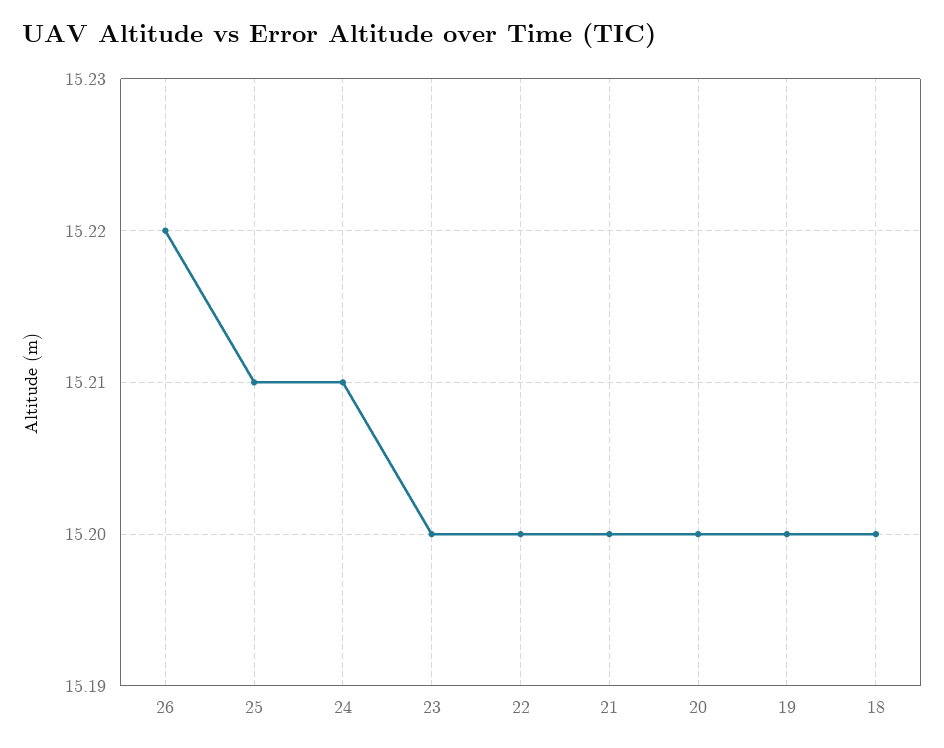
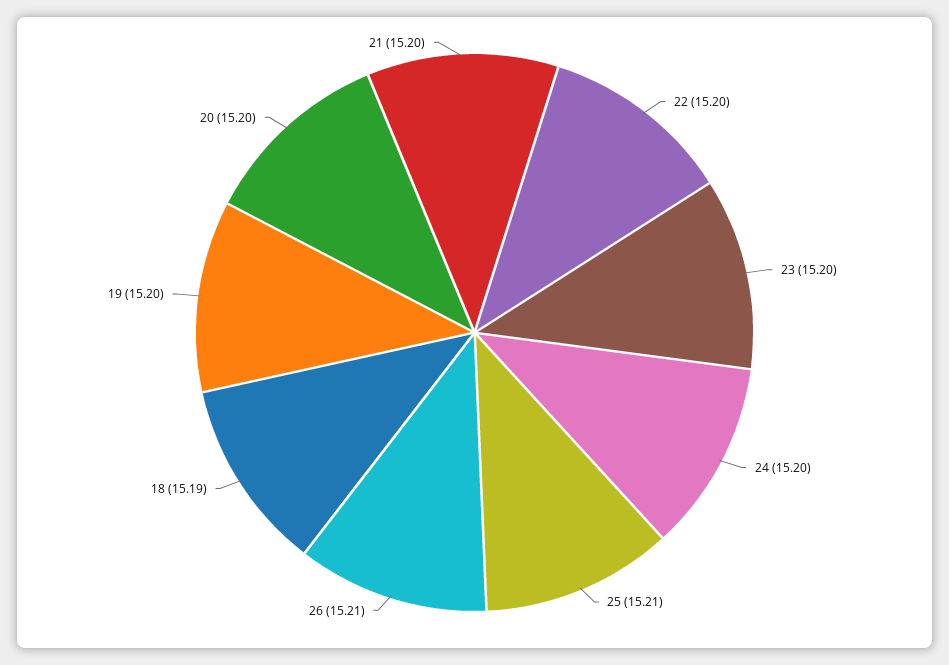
  {
-   "26": 15.22,
+   "26": 15.21,
    "25": 15.21,
-   "24": 15.21,
+   "24": 15.2,
    "23": 15.2,
    "22": 15.2,
    "21": 15.2,
    "20": 15.2,
    "19": 15.2,
-   "18": 15.2
+   "18": 15.19
  }

